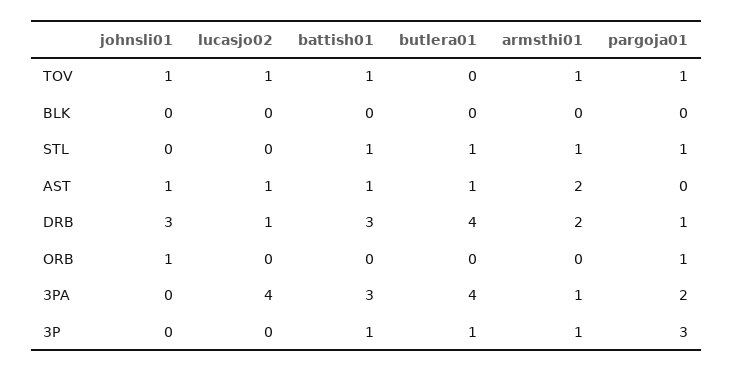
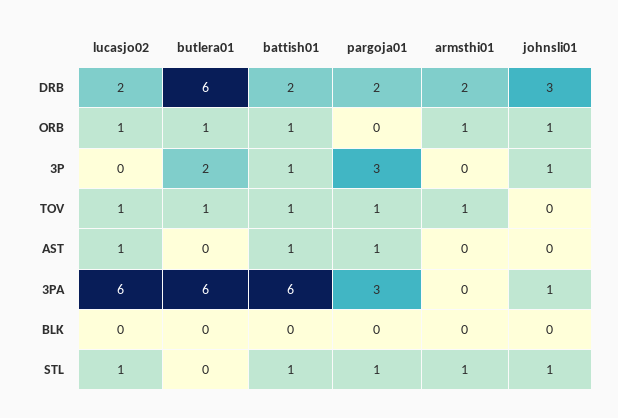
  {
    "johnsli01": {
-     "TOV": 1,
+     "TOV": 0,
      "BLK": 0,
-     "STL": 0,
+     "STL": 1,
-     "AST": 1,
+     "AST": 0,
      "DRB": 3,
      "ORB": 1,
-     "3PA": 0,
+     "3PA": 1,
-     "3P": 0
+     "3P": 1
    },
    "lucasjo02": {
      "TOV": 1,
      "BLK": 0,
-     "STL": 0,
+     "STL": 1,
      "AST": 1,
-     "DRB": 1,
+     "DRB": 2,
-     "ORB": 0,
+     "ORB": 1,
-     "3PA": 4,
+     "3PA": 6,
      "3P": 0
    },
    "battish01": {
      "TOV": 1,
      "BLK": 0,
      "STL": 1,
      "AST": 1,
-     "DRB": 3,
+     "DRB": 2,
-     "ORB": 0,
+     "ORB": 1,
-     "3PA": 3,
+     "3PA": 6,
      "3P": 1
    },
    "butlera01": {
-     "TOV": 0,
+     "TOV": 1,
      "BLK": 0,
-     "STL": 1,
+     "STL": 0,
-     "AST": 1,
+     "AST": 0,
-     "DRB": 4,
+     "DRB": 6,
-     "ORB": 0,
+     "ORB": 1,
-     "3PA": 4,
+     "3PA": 6,
-     "3P": 1
+     "3P": 2
    },
    "armsthi01": {
      "TOV": 1,
      "BLK": 0,
      "STL": 1,
-     "AST": 2,
+     "AST": 0,
      "DRB": 2,
-     "ORB": 0,
+     "ORB": 1,
-     "3PA": 1,
+     "3PA": 0,
-     "3P": 1
+     "3P": 0
    },
    "pargoja01": {
      "TOV": 1,
      "BLK": 0,
      "STL": 1,
-     "AST": 0,
+     "AST": 1,
-     "DRB": 1,
+     "DRB": 2,
-     "ORB": 1,
+     "ORB": 0,
-     "3PA": 2,
+     "3PA": 3,
      "3P": 3
    }
  }

